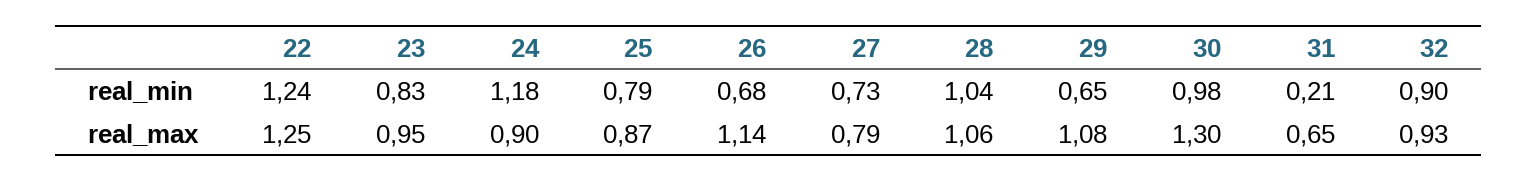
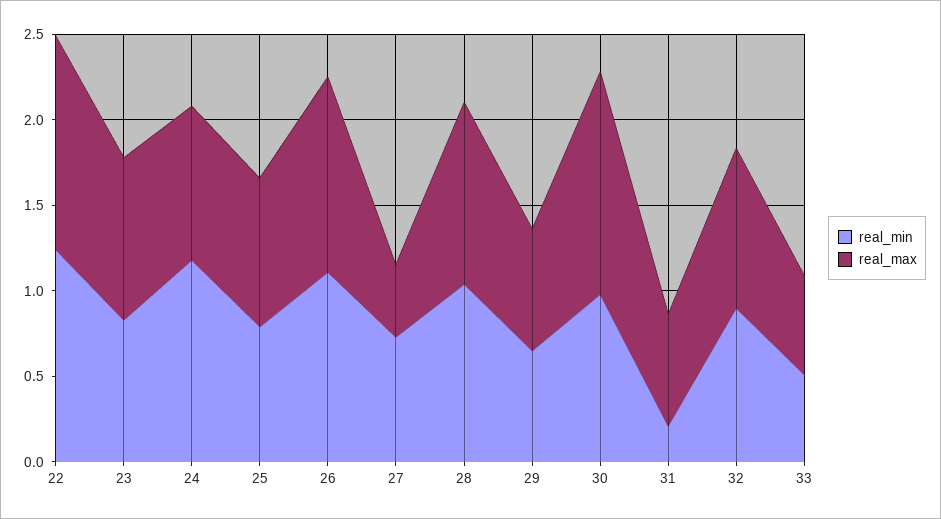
  {
    "real_min": {
      "22": 1.24,
      "23": 0.83,
      "24": 1.18,
      "25": 0.79,
-     "26": 0.68,
+     "26": 1.1,
      "27": 0.73,
      "28": 1.04,
      "29": 0.65,
      "30": 0.98,
      "31": 0.21,
-     "32": 0.9
+     "32": 0.9,
+     "33": 0.5
    },
    "real_max": {
      "22": 1.25,
      "23": 0.95,
      "24": 0.9,
      "25": 0.87,
      "26": 1.14,
-     "27": 0.79,
+     "27": 0.4,
      "28": 1.06,
-     "29": 1.08,
+     "29": 0.7,
      "30": 1.3,
      "31": 0.65,
-     "32": 0.93
+     "32": 0.93,
+     "33": 0.6
    }
  }

